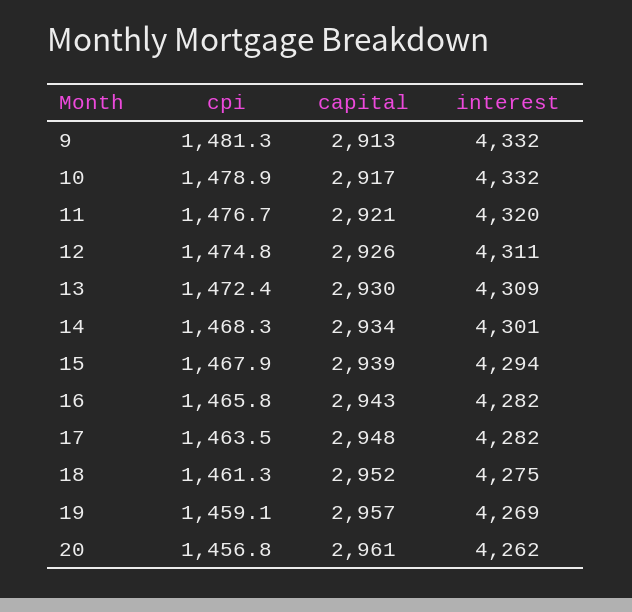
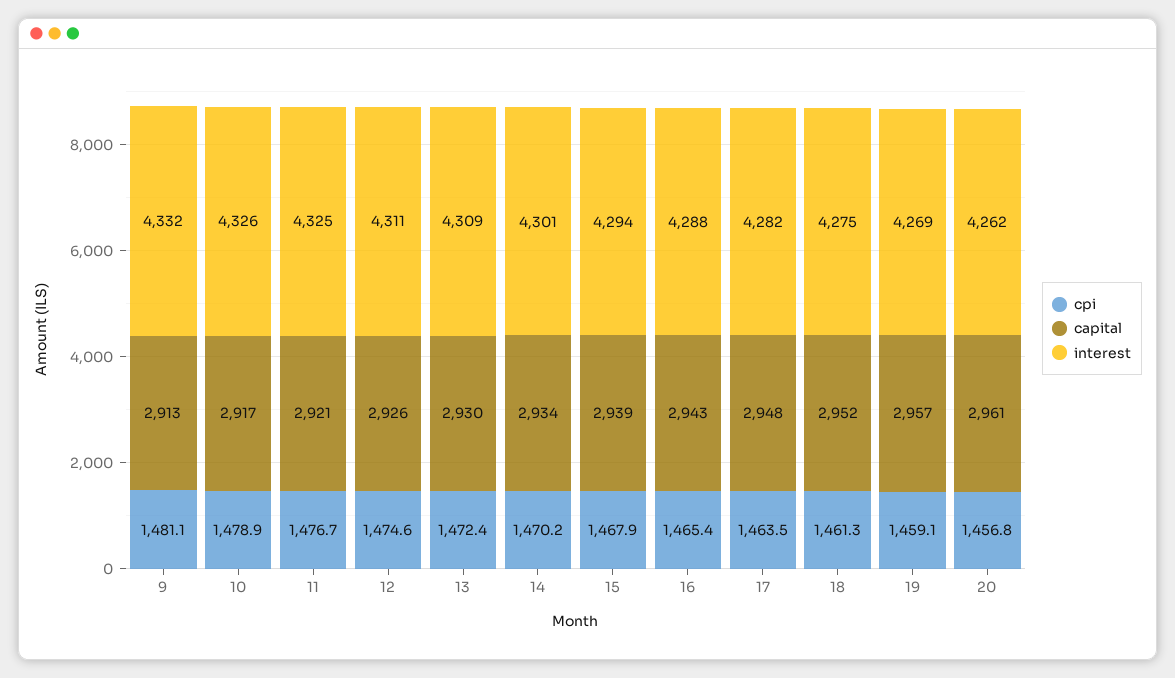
  {
    "cpi": {
-     "9": 1481.3,
+     "9": 1481.1,
      "10": 1478.9,
      "11": 1476.7,
-     "12": 1474.8,
+     "12": 1474.6,
      "13": 1472.4,
-     "14": 1468.3,
+     "14": 1470.2,
      "15": 1467.9,
-     "16": 1465.8,
+     "16": 1465.4,
      "17": 1463.5,
      "18": 1461.3,
      "19": 1459.1,
      "20": 1456.8
    },
    "capital": {
      "9": 2913,
      "10": 2917,
      "11": 2921,
      "12": 2926,
      "13": 2930,
      "14": 2934,
      "15": 2939,
      "16": 2943,
      "17": 2948,
      "18": 2952,
      "19": 2957,
      "20": 2961
    },
    "interest": {
      "9": 4332,
-     "10": 4332,
+     "10": 4326,
-     "11": 4320,
+     "11": 4325,
      "12": 4311,
      "13": 4309,
      "14": 4301,
      "15": 4294,
-     "16": 4282,
+     "16": 4288,
      "17": 4282,
      "18": 4275,
      "19": 4269,
      "20": 4262
    }
  }

